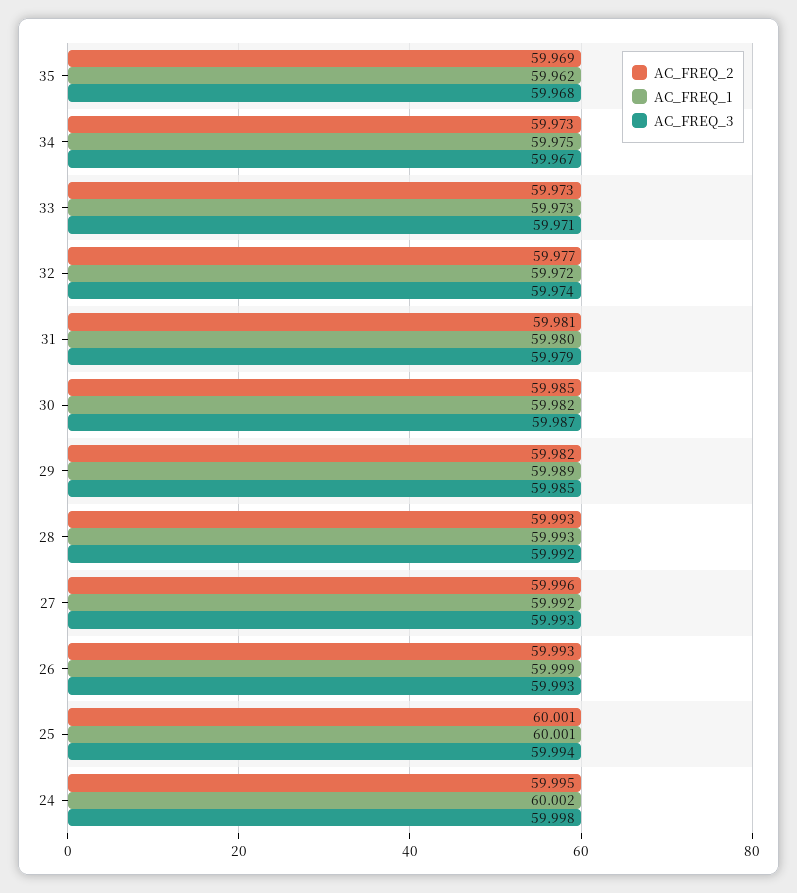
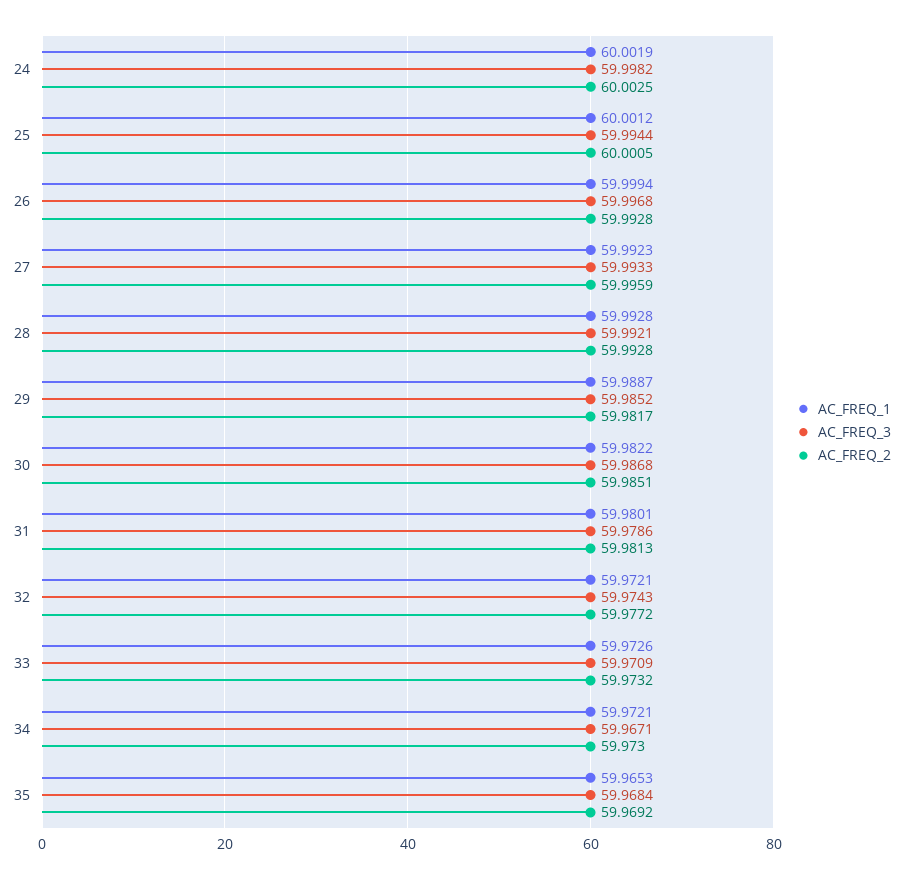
  {
    "AC_FREQ_2": {
      "35": 59.9692,
      "34": 59.973,
      "33": 59.9732,
      "32": 59.9772,
      "31": 59.9813,
      "30": 59.9851,
      "29": 59.9817,
      "28": 59.9928,
      "27": 59.9959,
      "26": 59.9928,
      "25": 60.0005,
-     "24": 59.995
+     "24": 60.0025
    },
    "AC_FREQ_1": {
-     "35": 59.962,
+     "35": 59.9653,
-     "34": 59.975,
+     "34": 59.9721,
      "33": 59.9726,
      "32": 59.9721,
      "31": 59.9801,
      "30": 59.9822,
      "29": 59.9887,
      "28": 59.9928,
      "27": 59.9923,
      "26": 59.9994,
      "25": 60.0012,
      "24": 60.0019
    },
    "AC_FREQ_3": {
      "35": 59.9684,
      "34": 59.9671,
      "33": 59.9709,
      "32": 59.9743,
      "31": 59.9786,
      "30": 59.9868,
      "29": 59.9852,
      "28": 59.9921,
      "27": 59.9933,
-     "26": 59.993,
+     "26": 59.9968,
      "25": 59.9944,
      "24": 59.9982
    }
  }

